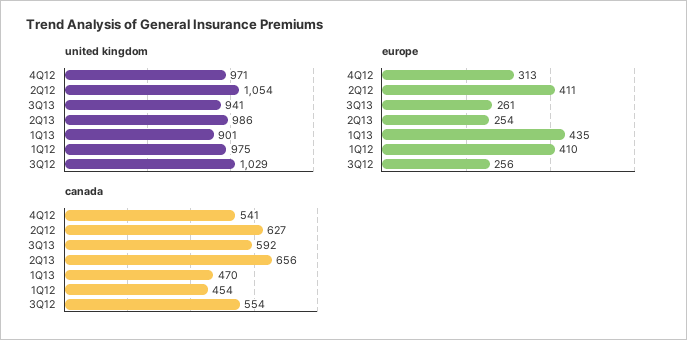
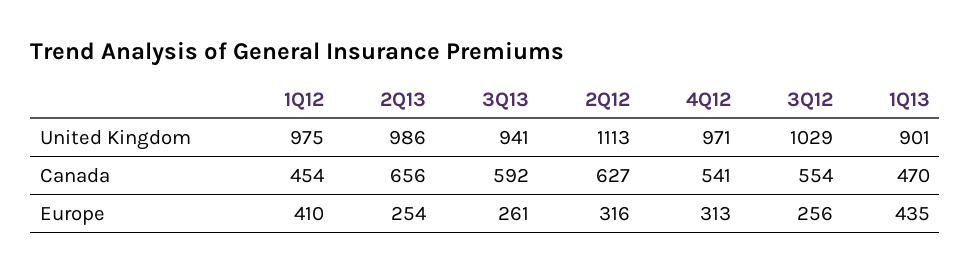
  {
    "united kingdom": {
      "4Q12": 971,
-     "2Q12": 1054,
+     "2Q12": 1113,
      "3Q13": 941,
      "2Q13": 986,
      "1Q13": 901,
      "1Q12": 975,
      "3Q12": 1029
    },
    "europe": {
      "4Q12": 313,
-     "2Q12": 411,
+     "2Q12": 316,
      "3Q13": 261,
      "2Q13": 254,
      "1Q13": 435,
      "1Q12": 410,
      "3Q12": 256
    },
    "canada": {
      "4Q12": 541,
      "2Q12": 627,
      "3Q13": 592,
      "2Q13": 656,
      "1Q13": 470,
      "1Q12": 454,
      "3Q12": 554
    }
  }

